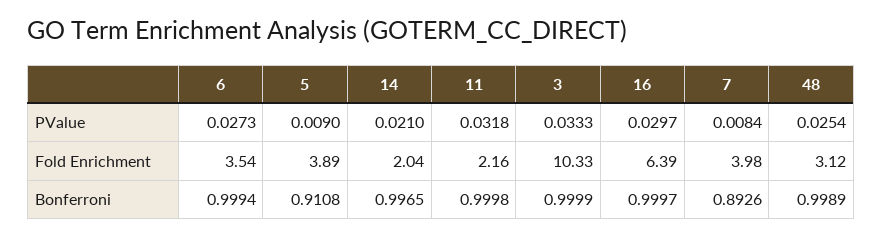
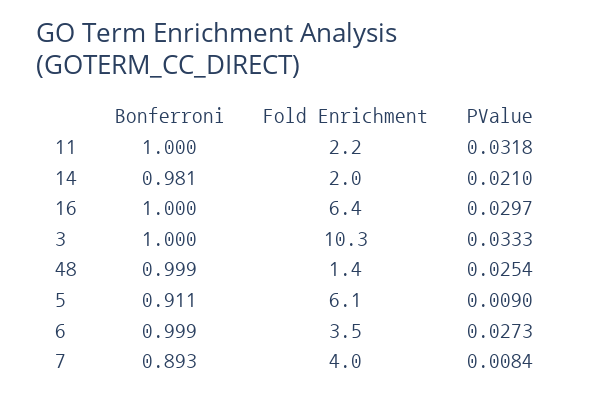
  {
    "6": {
      "PValue": 0.0273,
      "Fold Enrichment": 3.54,
      "Bonferroni": 0.9994
    },
    "5": {
      "PValue": 0.009,
-     "Fold Enrichment": 3.89,
+     "Fold Enrichment": 6.1,
      "Bonferroni": 0.9108
    },
    "14": {
      "PValue": 0.021,
      "Fold Enrichment": 2.04,
-     "Bonferroni": 0.9965
+     "Bonferroni": 0.981
    },
    "11": {
      "PValue": 0.0318,
      "Fold Enrichment": 2.16,
      "Bonferroni": 0.9998
    },
    "3": {
      "PValue": 0.0333,
      "Fold Enrichment": 10.33,
      "Bonferroni": 0.9999
    },
    "16": {
      "PValue": 0.0297,
      "Fold Enrichment": 6.39,
      "Bonferroni": 0.9997
    },
    "7": {
      "PValue": 0.0084,
      "Fold Enrichment": 3.98,
      "Bonferroni": 0.8926
    },
    "48": {
      "PValue": 0.0254,
-     "Fold Enrichment": 3.12,
+     "Fold Enrichment": 1.4,
      "Bonferroni": 0.9989
    }
  }

